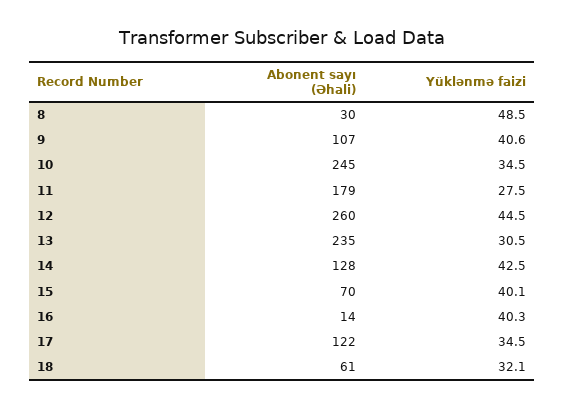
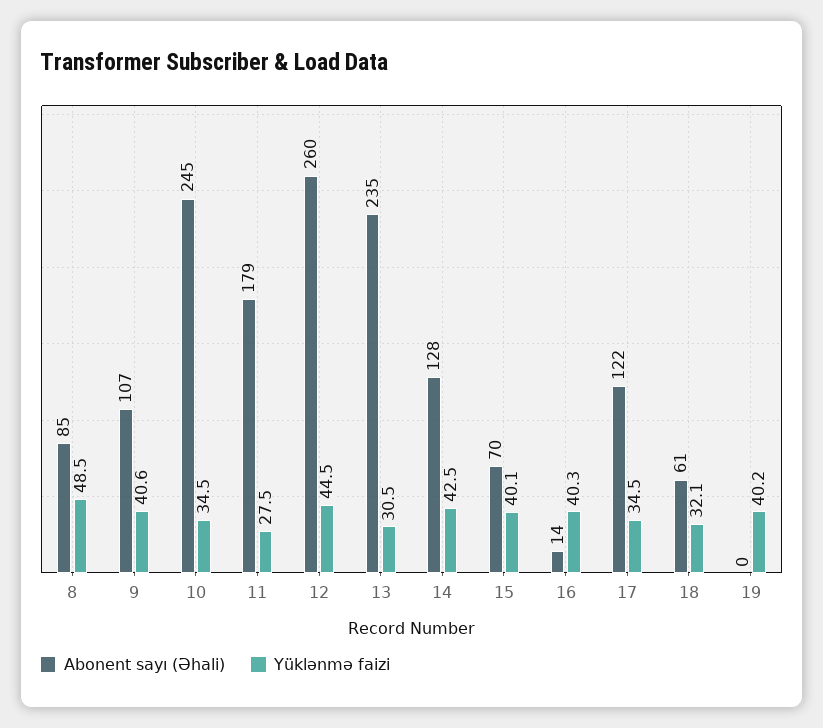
  {
    "Abonent sayı (Əhali)": {
-     "8": 30,
+     "8": 85,
      "9": 107,
      "10": 245,
      "11": 179,
      "12": 260,
      "13": 235,
      "14": 128,
      "15": 70,
      "16": 14,
      "17": 122,
-     "18": 61
+     "18": 61,
+     "19": 0
    },
    "Yüklənmə faizi": {
      "8": 48.5,
      "9": 40.6,
      "10": 34.5,
      "11": 27.5,
      "12": 44.5,
      "13": 30.5,
      "14": 42.5,
      "15": 40.1,
      "16": 40.3,
      "17": 34.5,
-     "18": 32.1
+     "18": 32.1,
+     "19": 40.2
    }
  }

